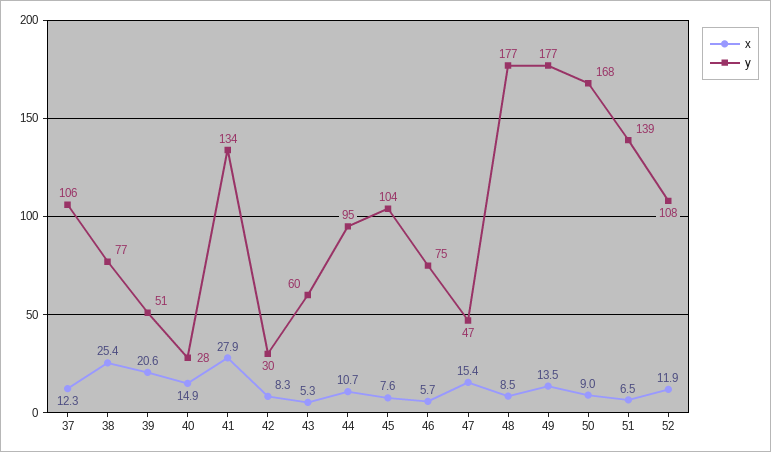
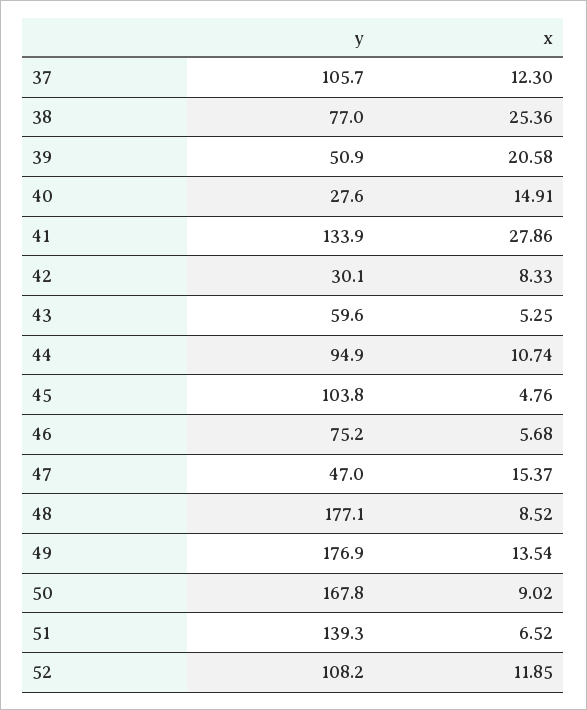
  {
    "x": {
      "37": 12.3,
      "38": 25.36,
      "39": 20.58,
      "40": 14.91,
      "41": 27.86,
      "42": 8.33,
      "43": 5.25,
      "44": 10.74,
-     "45": 7.6,
+     "45": 4.76,
      "46": 5.68,
      "47": 15.37,
      "48": 8.52,
      "49": 13.54,
      "50": 9.02,
      "51": 6.52,
      "52": 11.85
    },
    "y": {
      "37": 105.7,
      "38": 77,
      "39": 50.9,
      "40": 27.6,
      "41": 133.9,
      "42": 30.1,
      "43": 59.6,
      "44": 94.9,
      "45": 103.8,
      "46": 75.2,
      "47": 47,
      "48": 177.1,
      "49": 176.9,
      "50": 167.8,
      "51": 139.3,
      "52": 108.2
    }
  }

